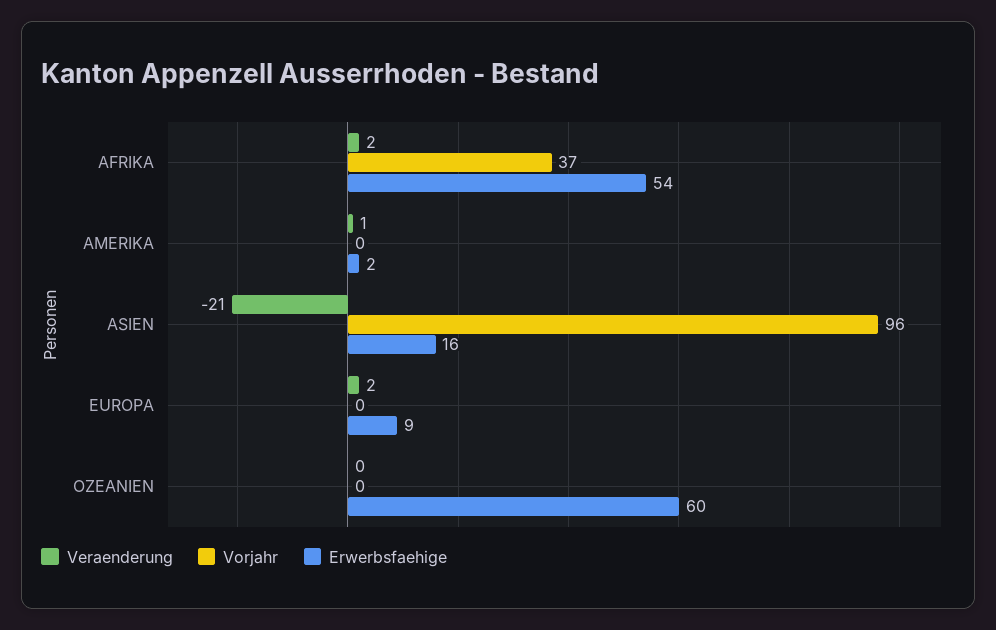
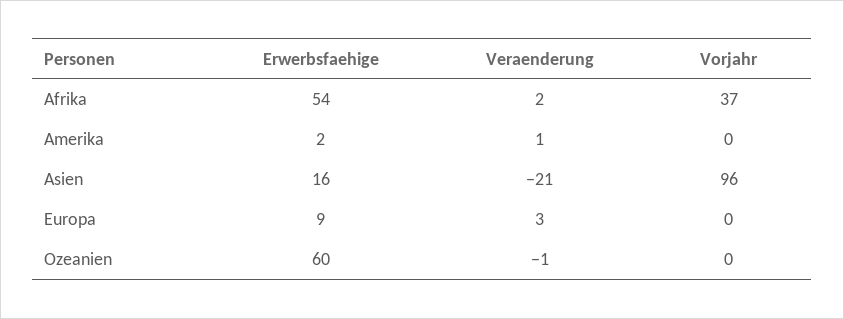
  {
    "Veraenderung": {
      "AFRIKA": 2,
      "AMERIKA": 1,
      "ASIEN": -21,
-     "EUROPA": 2,
+     "EUROPA": 3,
-     "OZEANIEN": 0
+     "OZEANIEN": -1
    },
    "Vorjahr": {
      "AFRIKA": 37,
      "AMERIKA": 0,
      "ASIEN": 96,
      "EUROPA": 0,
      "OZEANIEN": 0
    },
    "Erwerbsfaehige": {
      "AFRIKA": 54,
      "AMERIKA": 2,
      "ASIEN": 16,
      "EUROPA": 9,
      "OZEANIEN": 60
    }
  }

